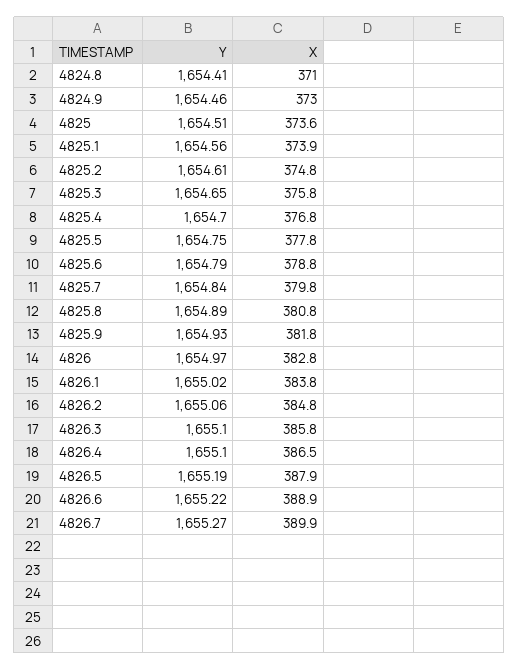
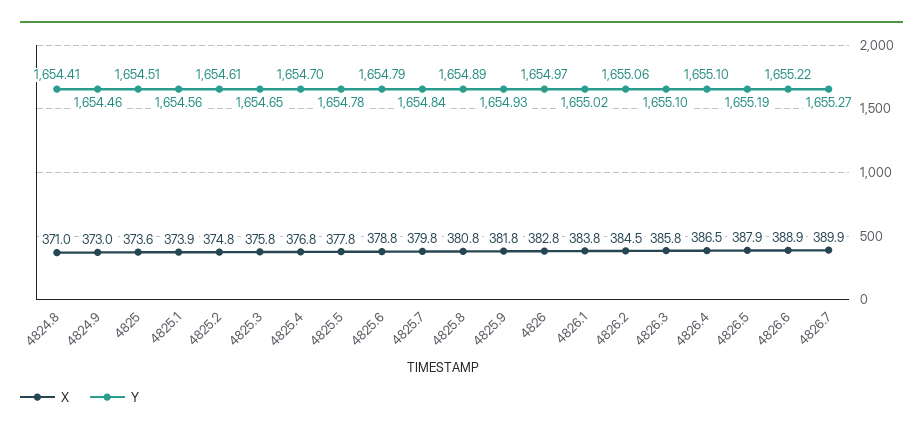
  {
    "Y": {
      "4824.8": 1654.41,
      "4824.9": 1654.46,
      "4825": 1654.51,
      "4825.1": 1654.56,
      "4825.2": 1654.61,
      "4825.3": 1654.65,
      "4825.4": 1654.7,
-     "4825.5": 1654.75,
+     "4825.5": 1654.78,
      "4825.6": 1654.79,
      "4825.7": 1654.84,
      "4825.8": 1654.89,
      "4825.9": 1654.93,
      "4826": 1654.97,
      "4826.1": 1655.02,
      "4826.2": 1655.06,
      "4826.3": 1655.1,
      "4826.4": 1655.1,
      "4826.5": 1655.19,
      "4826.6": 1655.22,
      "4826.7": 1655.27
    },
    "X": {
      "4824.8": 371,
      "4824.9": 373,
      "4825": 373.6,
      "4825.1": 373.9,
      "4825.2": 374.8,
      "4825.3": 375.8,
      "4825.4": 376.8,
      "4825.5": 377.8,
      "4825.6": 378.8,
      "4825.7": 379.8,
      "4825.8": 380.8,
      "4825.9": 381.8,
      "4826": 382.8,
      "4826.1": 383.8,
-     "4826.2": 384.8,
+     "4826.2": 384.5,
      "4826.3": 385.8,
      "4826.4": 386.5,
      "4826.5": 387.9,
      "4826.6": 388.9,
      "4826.7": 389.9
    }
  }

